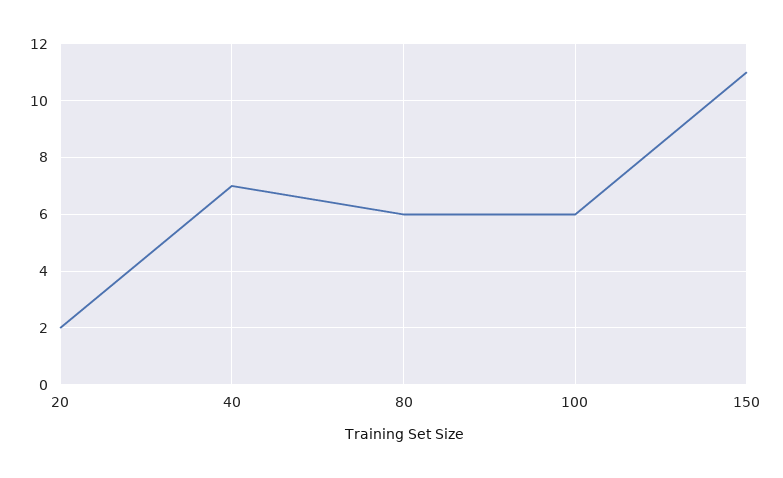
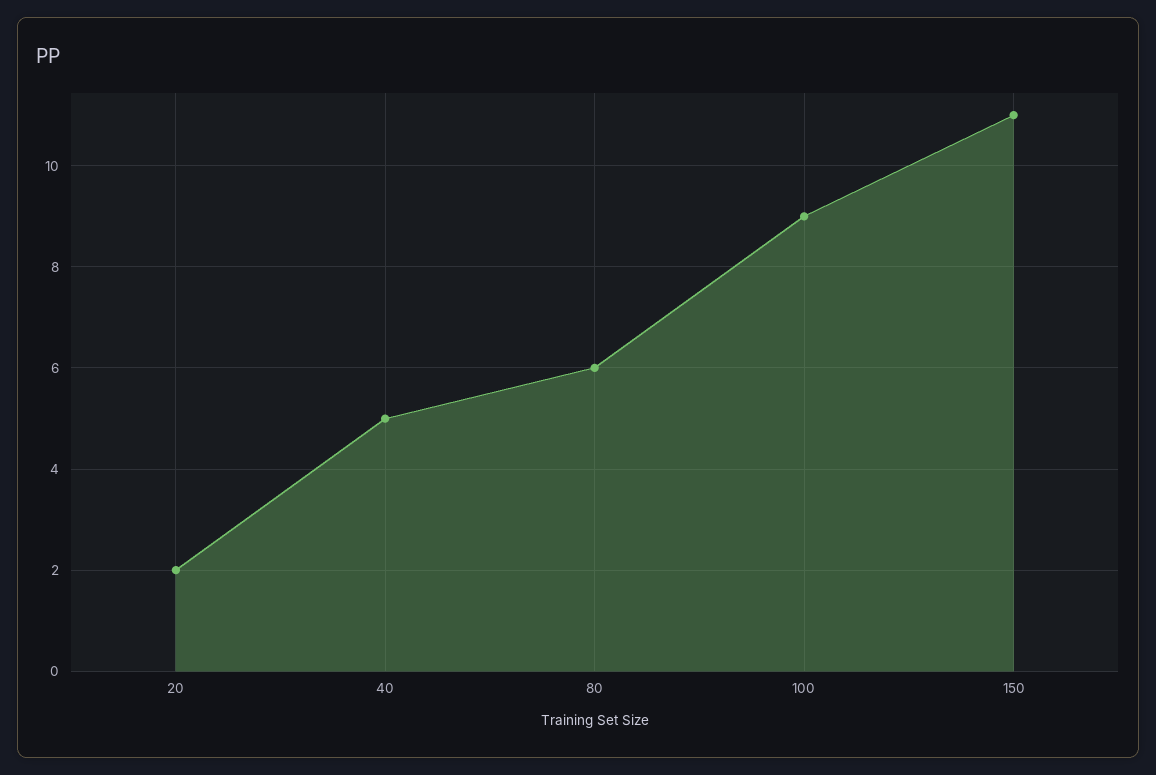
  {
    "20": 2,
-   "40": 7,
+   "40": 5,
    "80": 6,
-   "100": 6,
+   "100": 9,
    "150": 11
  }

